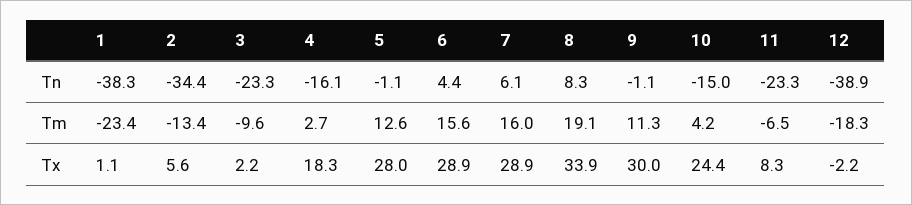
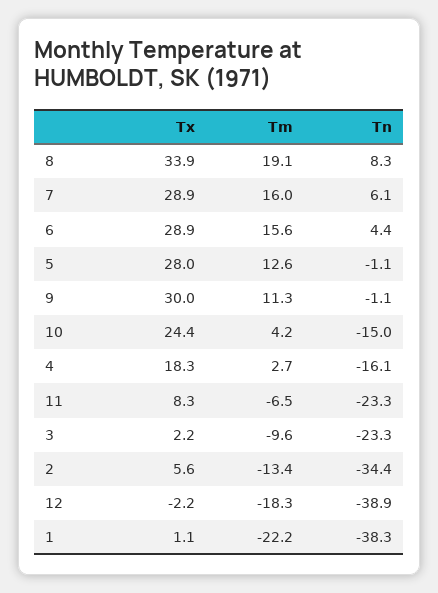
  {
    "1": {
      "Tn": -38.3,
-     "Tm": -23.4,
+     "Tm": -22.2,
      "Tx": 1.1
    },
    "2": {
      "Tn": -34.4,
      "Tm": -13.4,
      "Tx": 5.6
    },
    "3": {
      "Tn": -23.3,
      "Tm": -9.6,
      "Tx": 2.2
    },
    "4": {
      "Tn": -16.1,
      "Tm": 2.7,
      "Tx": 18.3
    },
    "5": {
      "Tn": -1.1,
      "Tm": 12.6,
      "Tx": 28
    },
    "6": {
      "Tn": 4.4,
      "Tm": 15.6,
      "Tx": 28.9
    },
    "7": {
      "Tn": 6.1,
      "Tm": 16,
      "Tx": 28.9
    },
    "8": {
      "Tn": 8.3,
      "Tm": 19.1,
      "Tx": 33.9
    },
    "9": {
      "Tn": -1.1,
      "Tm": 11.3,
      "Tx": 30
    },
    "10": {
      "Tn": -15,
      "Tm": 4.2,
      "Tx": 24.4
    },
    "11": {
      "Tn": -23.3,
      "Tm": -6.5,
      "Tx": 8.3
    },
    "12": {
      "Tn": -38.9,
      "Tm": -18.3,
      "Tx": -2.2
    }
  }

